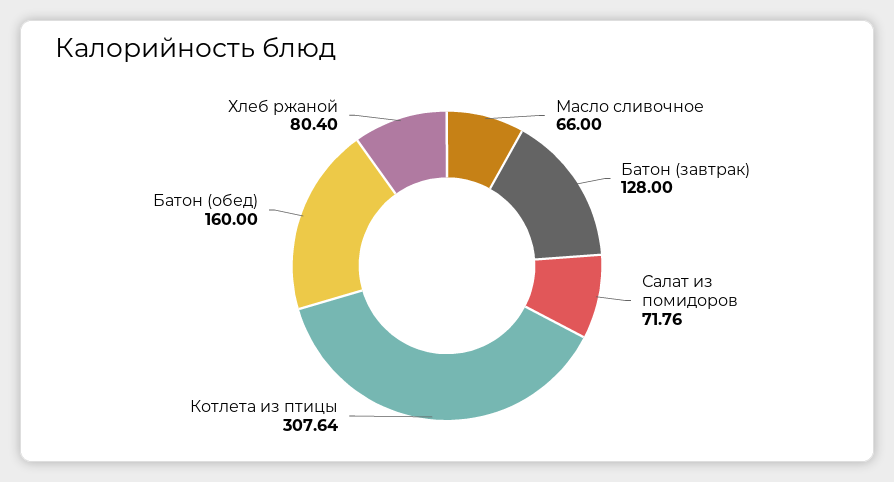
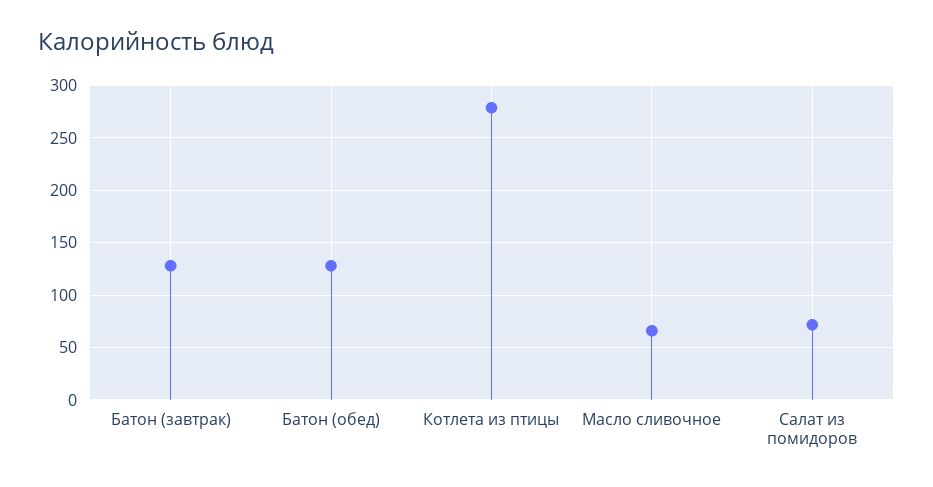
  {
    "Масло сливочное": 66,
    "Батон (завтрак)": 128,
    "Салат из помидоров": 71.76,
-   "Котлета из птицы": 307.64,
+   "Котлета из птицы": 280,
-   "Батон (обед)": 160,
+   "Батон (обед)": 130
-   "Хлеб ржаной": 80.4
  }

